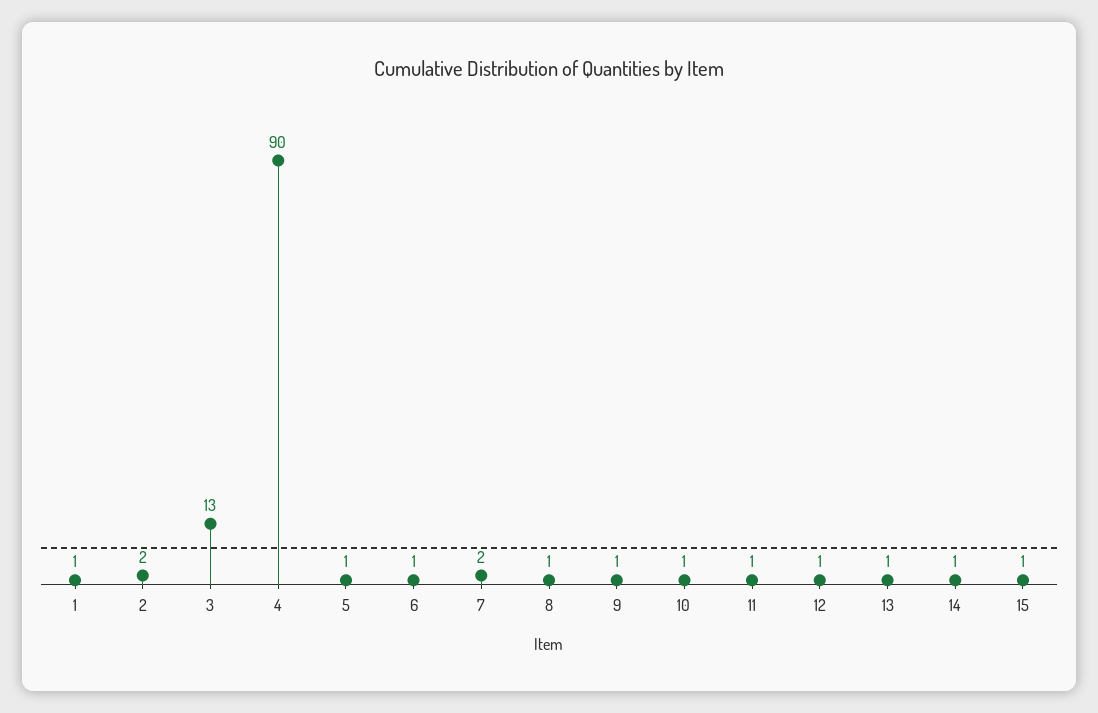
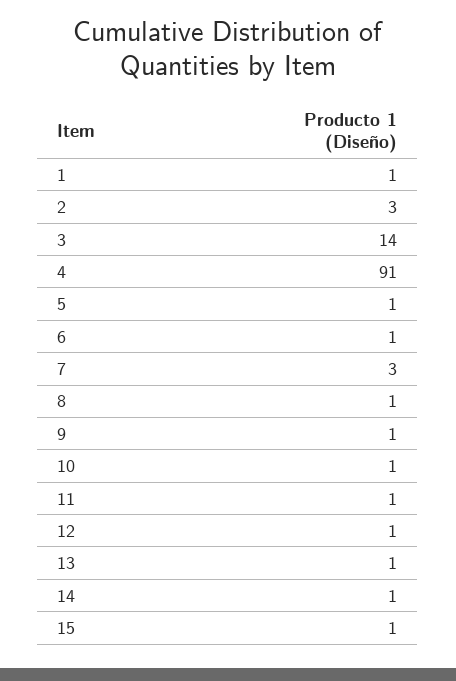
  {
    "1": 1,
-   "2": 2,
+   "2": 3,
-   "3": 13,
+   "3": 14,
-   "4": 90,
+   "4": 91,
    "5": 1,
    "6": 1,
-   "7": 2,
+   "7": 3,
    "8": 1,
    "9": 1,
    "10": 1,
    "11": 1,
    "12": 1,
    "13": 1,
    "14": 1,
    "15": 1
  }

